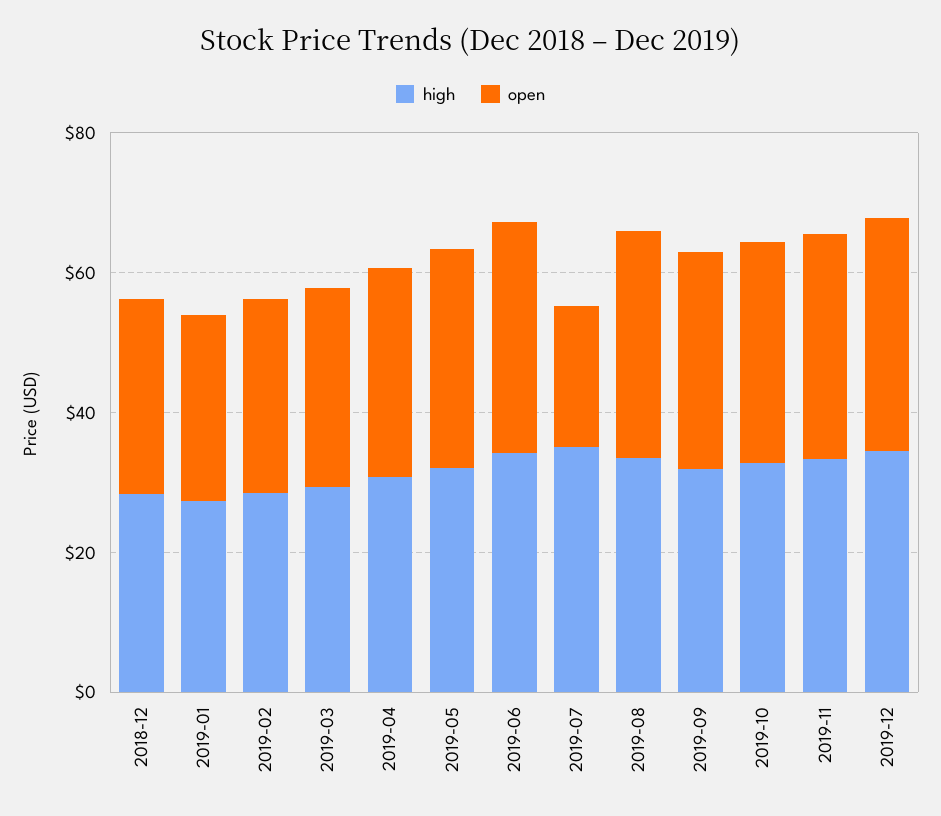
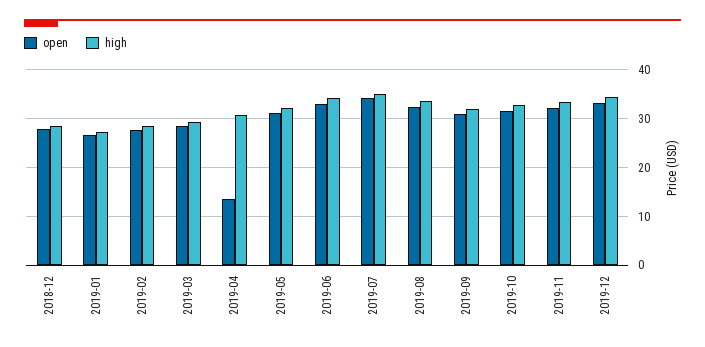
  {
    "high": {
      "2018-12": 28,
      "2019-01": 28,
      "2019-02": 28,
      "2019-03": 30,
      "2019-04": 30,
      "2019-05": 32,
      "2019-06": 34,
      "2019-07": 36,
      "2019-08": 34,
      "2019-09": 32,
      "2019-10": 32,
      "2019-11": 34,
      "2019-12": 34
    },
    "open": {
      "2018-12": 28,
      "2019-01": 26,
      "2019-02": 28,
      "2019-03": 28,
-     "2019-04": 30,
+     "2019-04": 14,
      "2019-05": 32,
      "2019-06": 34,
-     "2019-07": 20,
+     "2019-07": 34,
      "2019-08": 32,
      "2019-09": 30,
      "2019-10": 32,
      "2019-11": 32,
      "2019-12": 34
    }
  }

